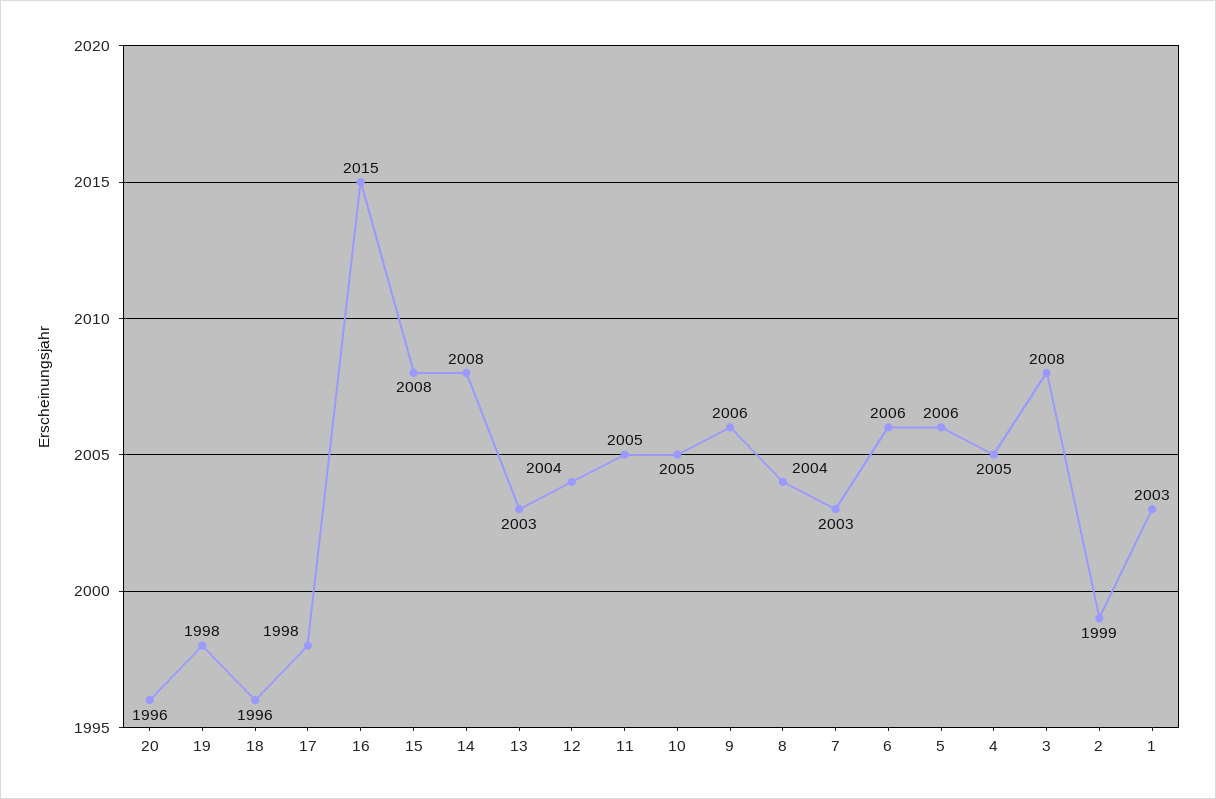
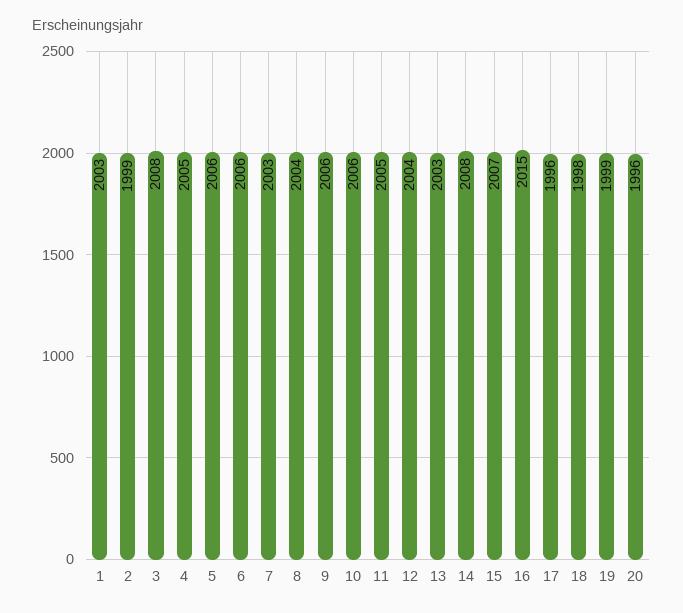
  {
    "20": 1996,
-   "19": 1998,
+   "19": 1999,
-   "18": 1996,
+   "18": 1998,
-   "17": 1998,
+   "17": 1996,
    "16": 2015,
-   "15": 2008,
+   "15": 2007,
    "14": 2008,
    "13": 2003,
    "12": 2004,
    "11": 2005,
-   "10": 2005,
+   "10": 2006,
    "9": 2006,
    "8": 2004,
    "7": 2003,
    "6": 2006,
    "5": 2006,
    "4": 2005,
    "3": 2008,
    "2": 1999,
    "1": 2003
  }

